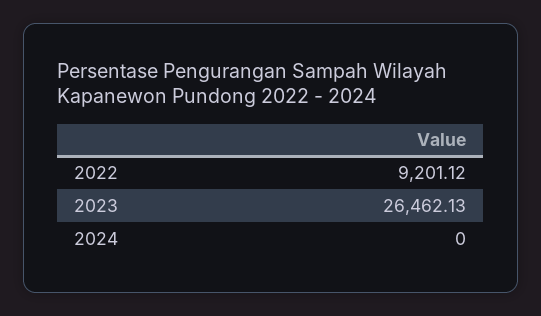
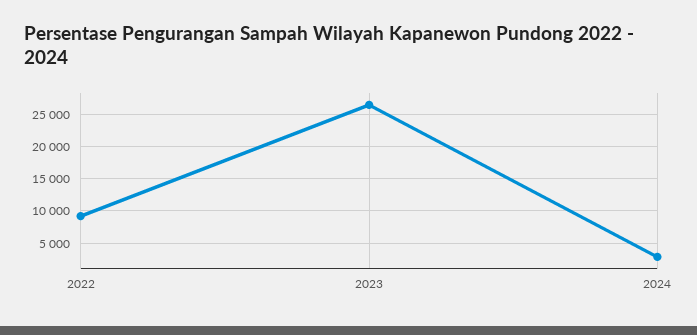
  {
    "2022": 9201.12,
    "2023": 26462.13,
-   "2024": 0
+   "2024": 3000
  }

